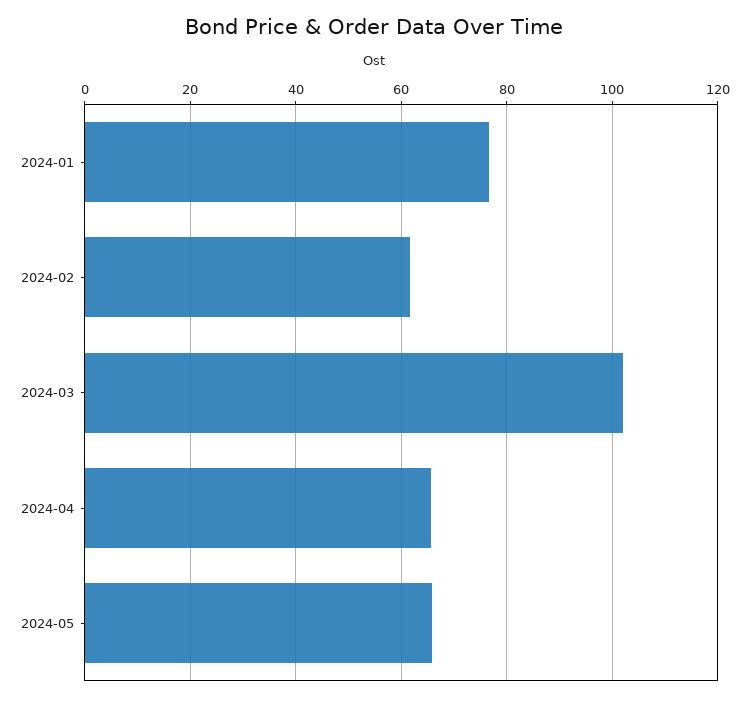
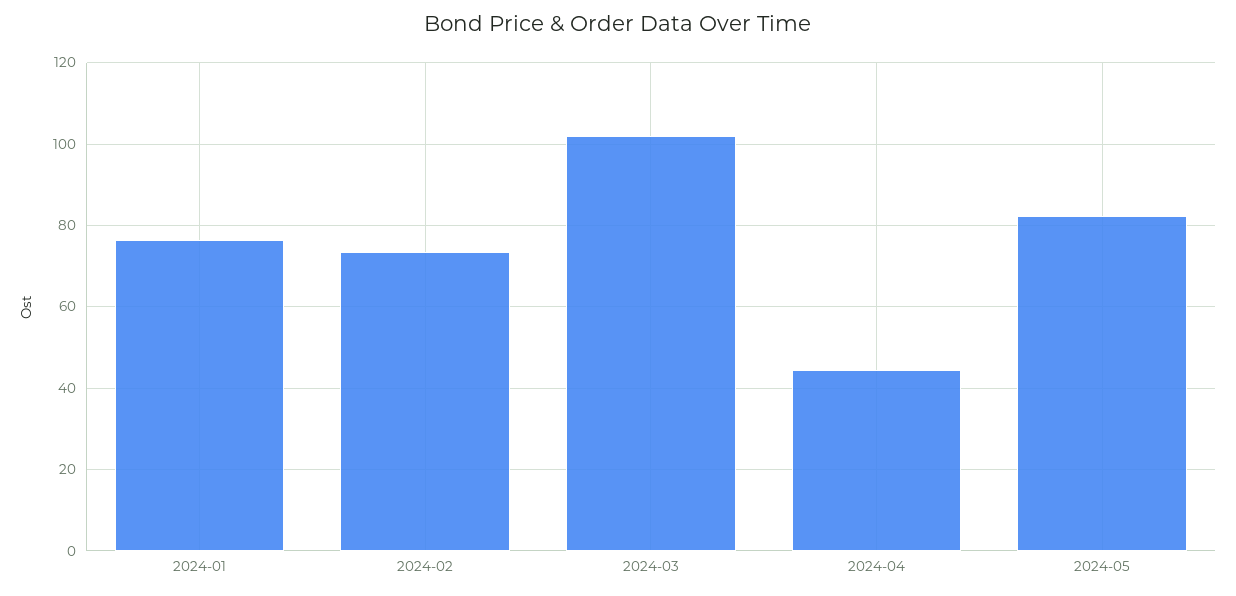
  {
    "2024-01": 76,
-   "2024-02": 62,
+   "2024-02": 74,
    "2024-03": 102,
-   "2024-04": 66,
+   "2024-04": 44,
-   "2024-05": 66
+   "2024-05": 82
  }

